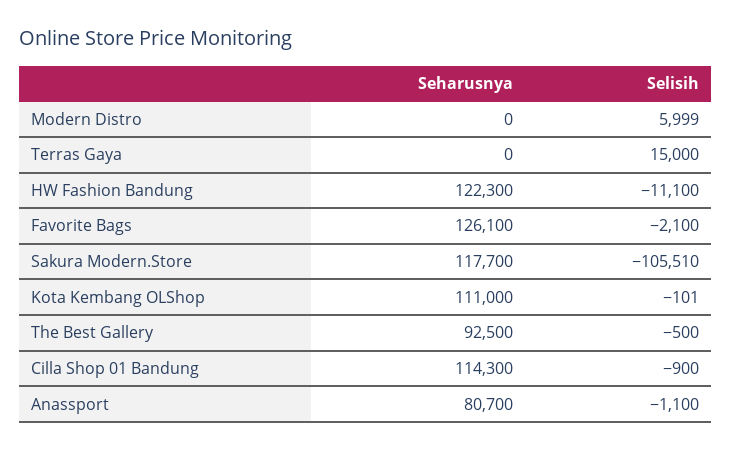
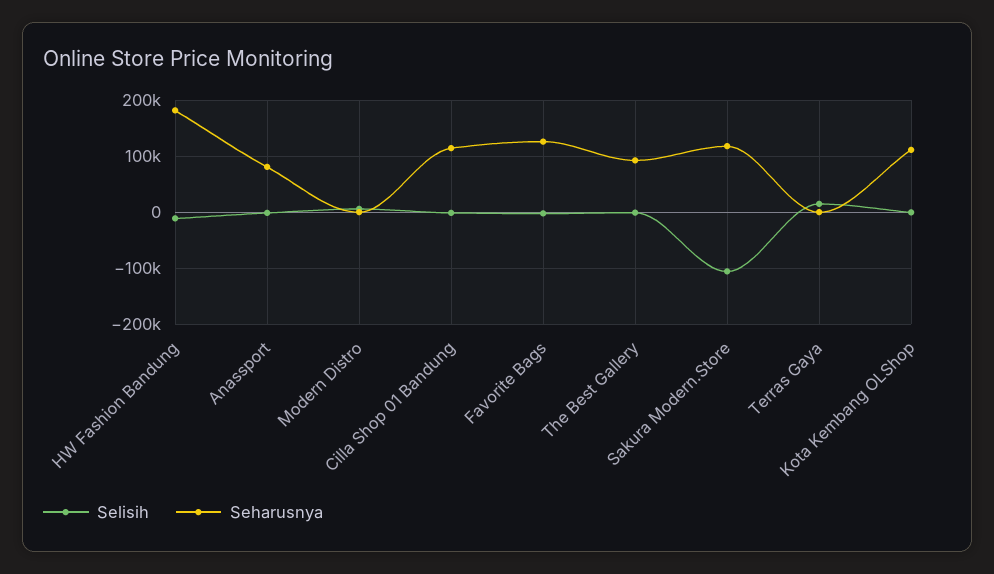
  {
    "Seharusnya": {
      "Modern Distro": 0,
      "Terras Gaya": 0,
-     "HW Fashion Bandung": 122300,
+     "HW Fashion Bandung": 180000,
      "Favorite Bags": 126100,
      "Sakura Modern.Store": 117700,
      "Kota Kembang OLShop": 111000,
      "The Best Gallery": 92500,
      "Cilla Shop 01 Bandung": 114300,
      "Anassport": 80700
    },
    "Selisih": {
      "Modern Distro": 5999,
      "Terras Gaya": 15000,
      "HW Fashion Bandung": -11100,
      "Favorite Bags": -2100,
      "Sakura Modern.Store": -105510,
      "Kota Kembang OLShop": -101,
      "The Best Gallery": -500,
      "Cilla Shop 01 Bandung": -900,
      "Anassport": -1100
    }
  }

